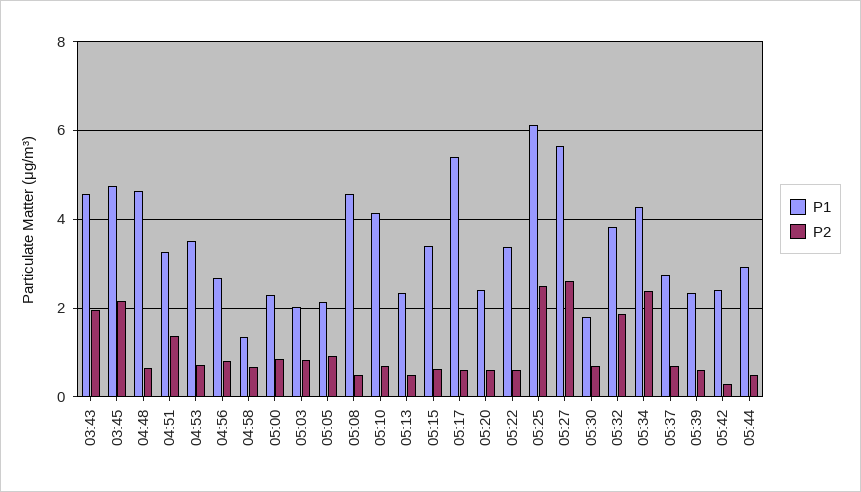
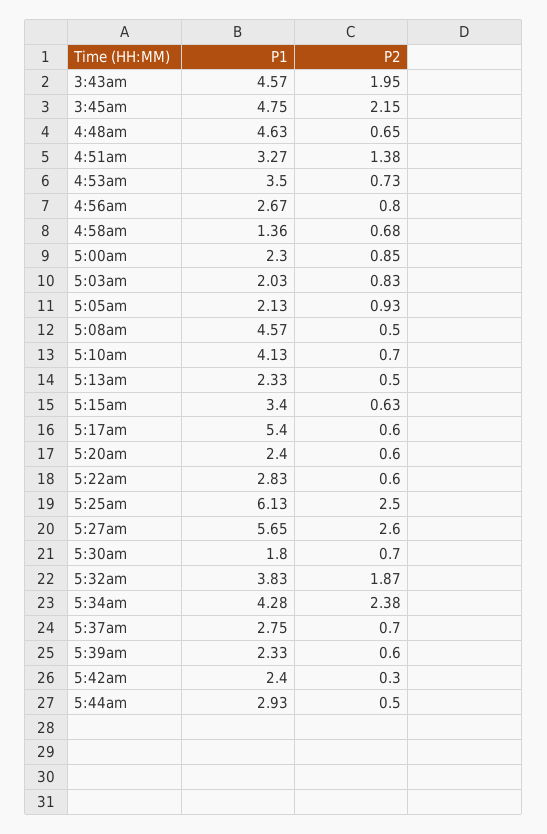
  {
    "P1": {
      "03:43": 4.57,
      "03:45": 4.75,
      "04:48": 4.63,
      "04:51": 3.27,
      "04:53": 3.5,
      "04:56": 2.67,
      "04:58": 1.36,
      "05:00": 2.3,
      "05:03": 2.03,
      "05:05": 2.13,
      "05:08": 4.57,
      "05:10": 4.13,
      "05:13": 2.33,
      "05:15": 3.4,
      "05:17": 5.4,
      "05:20": 2.4,
-     "05:22": 3.4,
+     "05:22": 2.83,
      "05:25": 6.13,
      "05:27": 5.65,
      "05:30": 1.8,
      "05:32": 3.83,
      "05:34": 4.28,
      "05:37": 2.75,
      "05:39": 2.33,
      "05:42": 2.4,
      "05:44": 2.93
    },
    "P2": {
      "03:43": 1.95,
      "03:45": 2.15,
      "04:48": 0.65,
      "04:51": 1.38,
      "04:53": 0.73,
      "04:56": 0.8,
      "04:58": 0.68,
      "05:00": 0.85,
      "05:03": 0.83,
      "05:05": 0.93,
      "05:08": 0.5,
      "05:10": 0.7,
      "05:13": 0.5,
      "05:15": 0.63,
      "05:17": 0.6,
      "05:20": 0.6,
      "05:22": 0.6,
      "05:25": 2.5,
      "05:27": 2.6,
      "05:30": 0.7,
      "05:32": 1.87,
      "05:34": 2.38,
      "05:37": 0.7,
      "05:39": 0.6,
      "05:42": 0.3,
      "05:44": 0.5
    }
  }

